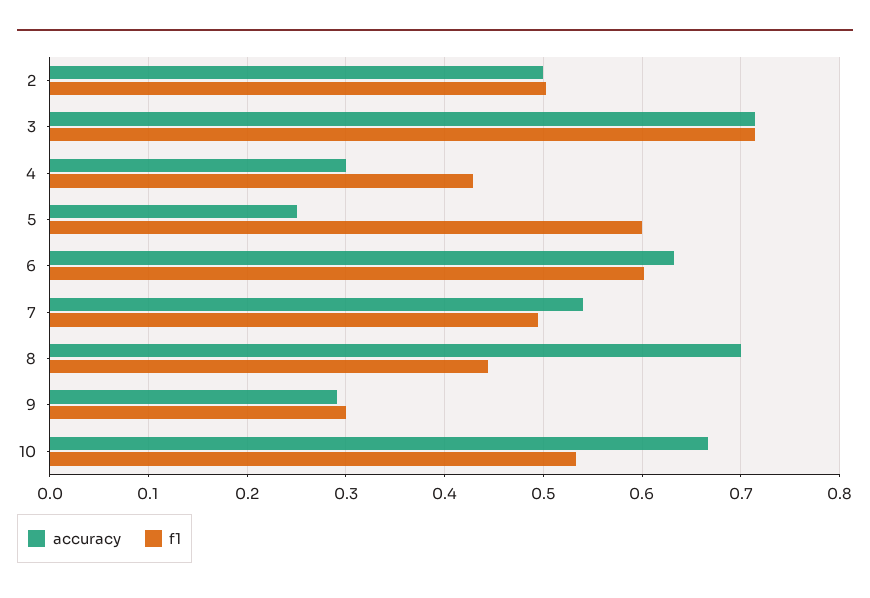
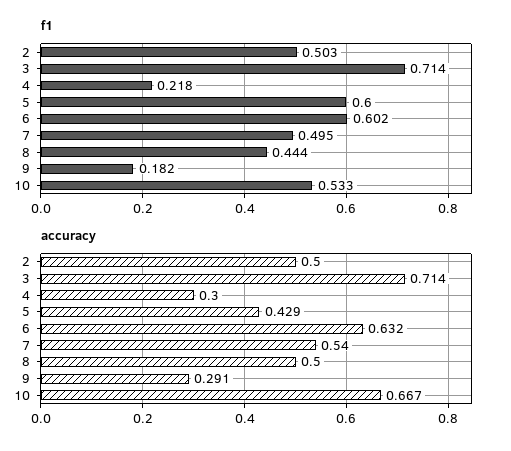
  {
    "accuracy": {
      "2": 0.5,
      "3": 0.714,
      "4": 0.3,
-     "5": 0.25,
+     "5": 0.429,
      "6": 0.632,
      "7": 0.54,
-     "8": 0.7,
+     "8": 0.5,
      "9": 0.291,
      "10": 0.667
    },
    "f1": {
      "2": 0.503,
      "3": 0.714,
-     "4": 0.43,
+     "4": 0.218,
      "5": 0.6,
      "6": 0.602,
      "7": 0.495,
      "8": 0.444,
-     "9": 0.3,
+     "9": 0.182,
      "10": 0.533
    }
  }

